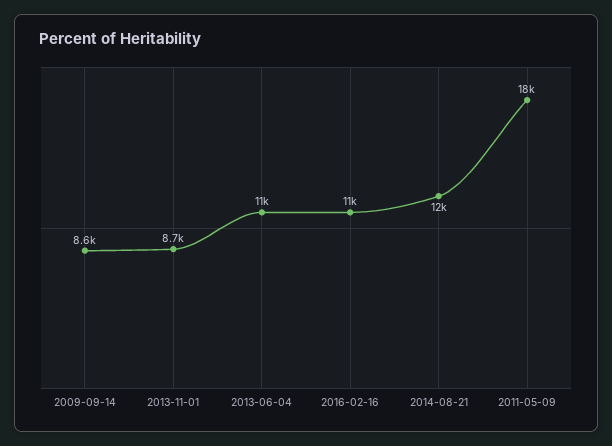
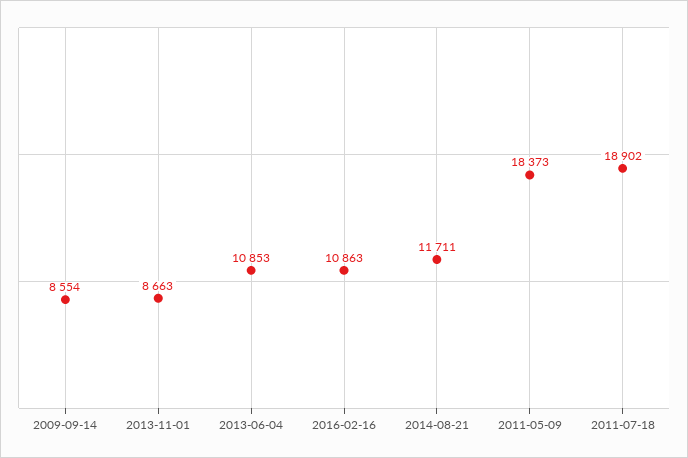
  {
    "2009-09-14": 8554,
    "2013-11-01": 8663,
    "2013-06-04": 10853,
    "2016-02-16": 10863,
    "2014-08-21": 11711,
-   "2011-05-09": 18373
+   "2011-05-09": 18373,
+   "2011-07-18": 18902
  }

